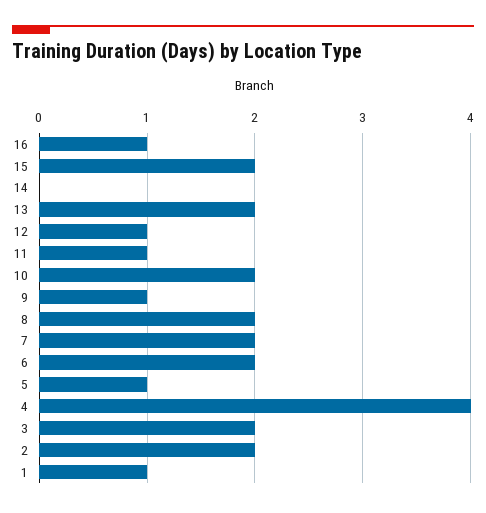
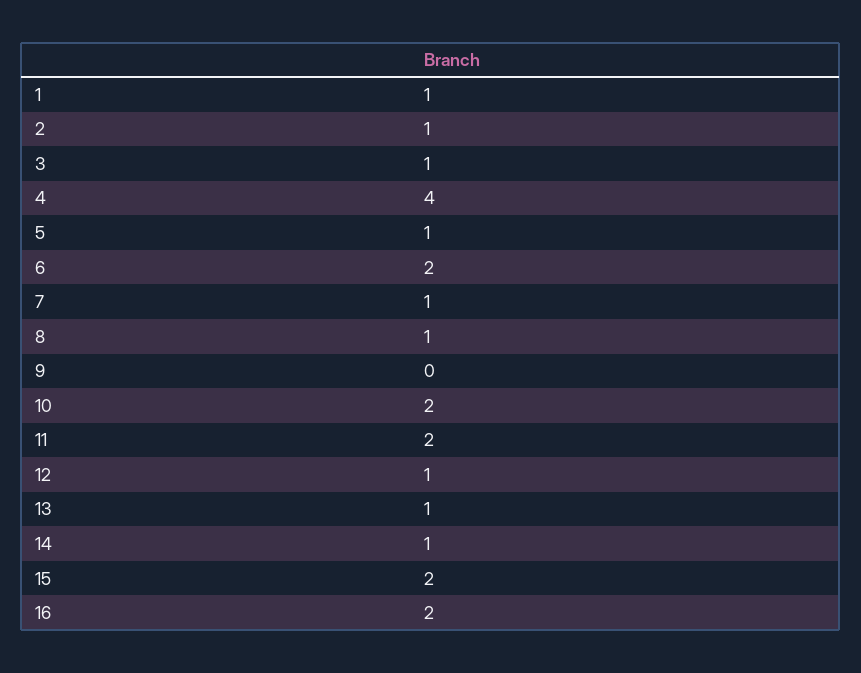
  {
-   "16": 1,
+   "16": 2,
    "15": 2,
-   "14": 0,
+   "14": 1,
-   "13": 2,
+   "13": 1,
    "12": 1,
-   "11": 1,
+   "11": 2,
    "10": 2,
-   "9": 1,
+   "9": 0,
-   "8": 2,
+   "8": 1,
-   "7": 2,
+   "7": 1,
    "6": 2,
    "5": 1,
    "4": 4,
-   "3": 2,
+   "3": 1,
-   "2": 2,
+   "2": 1,
    "1": 1
  }

